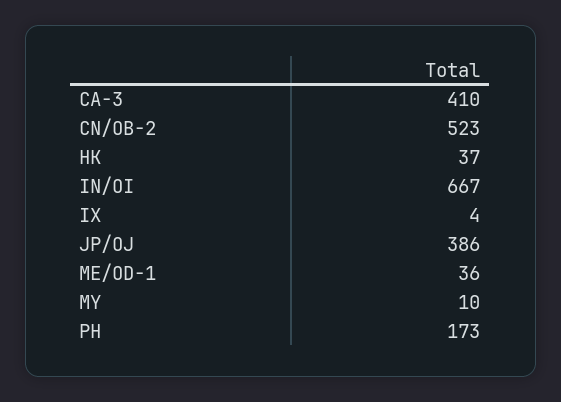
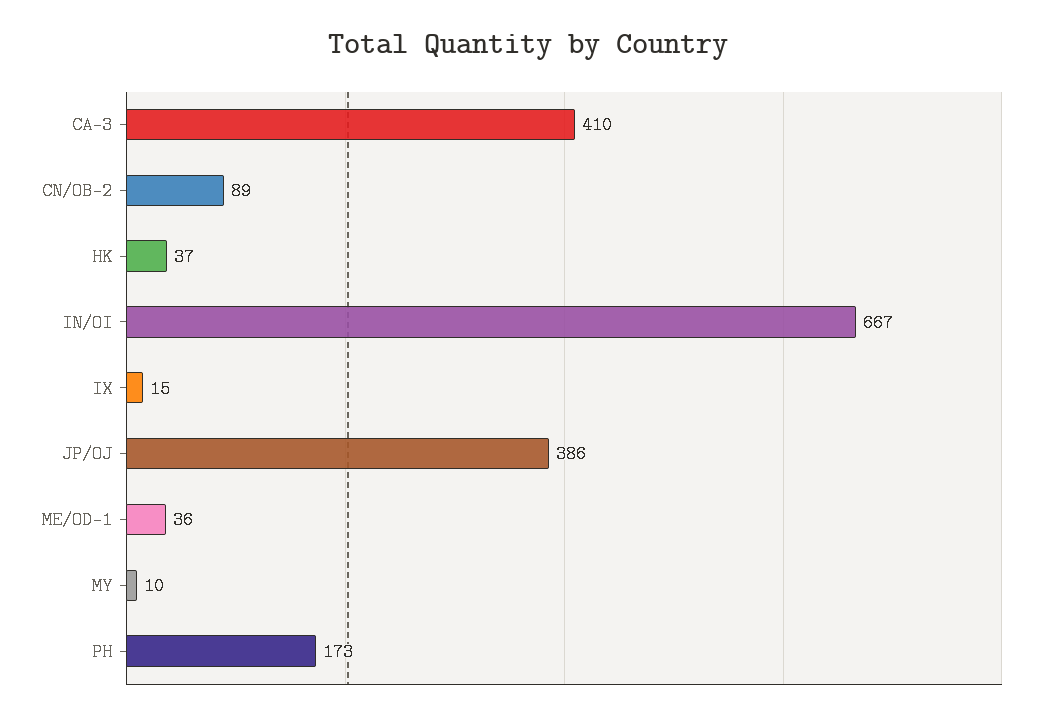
  {
    "CA-3": 410,
-   "CN/OB-2": 523,
+   "CN/OB-2": 89,
    "HK": 37,
    "IN/OI": 667,
-   "IX": 4,
+   "IX": 15,
    "JP/OJ": 386,
    "ME/OD-1": 36,
    "MY": 10,
    "PH": 173
  }

